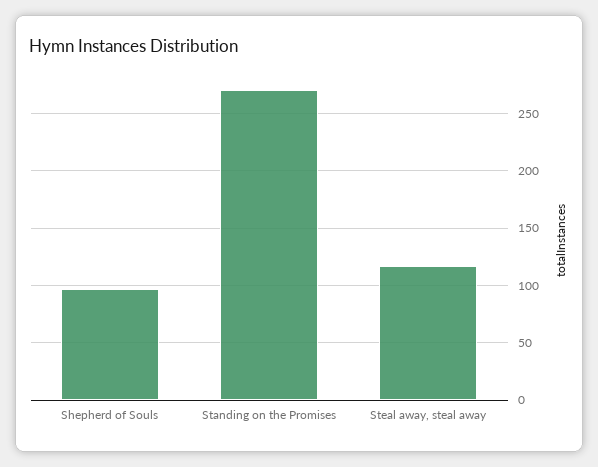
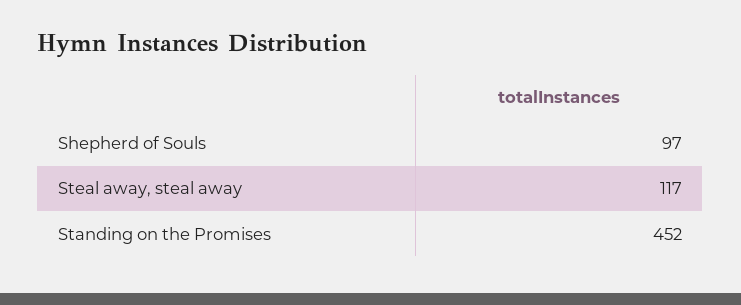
  {
    "Shepherd of Souls": 97,
-   "Standing on the Promises": 270,
+   "Standing on the Promises": 452,
    "Steal away, steal away": 117
  }

